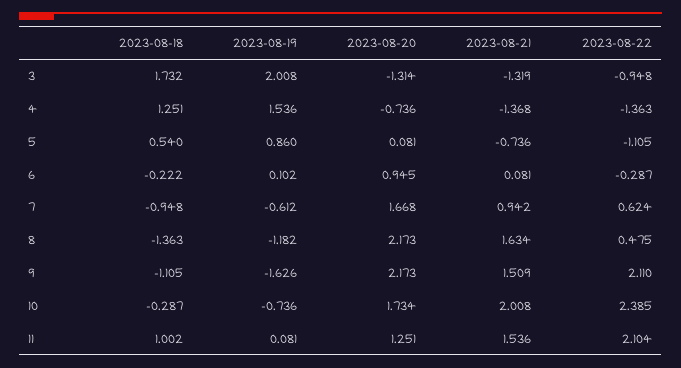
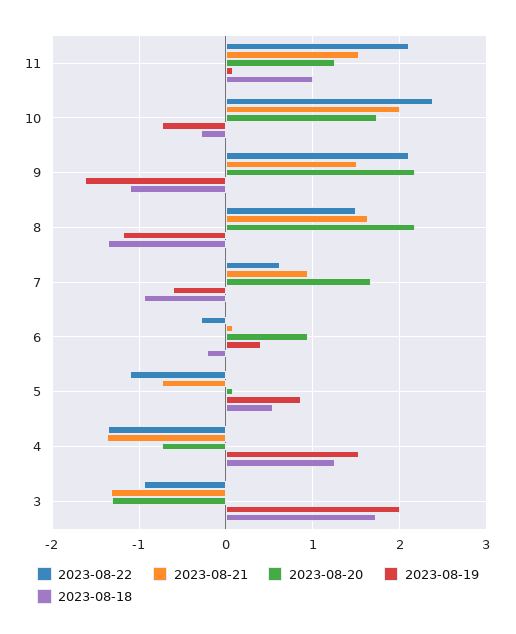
  {
    "2023-08-18": {
      "3": 1.732,
      "4": 1.251,
      "5": 0.54,
      "6": -0.222,
      "7": -0.948,
      "8": -1.363,
      "9": -1.105,
      "10": -0.287,
      "11": 1.002
    },
    "2023-08-19": {
      "3": 2.008,
      "4": 1.536,
      "5": 0.86,
-     "6": 0.102,
+     "6": 0.4,
      "7": -0.612,
      "8": -1.182,
      "9": -1.626,
      "10": -0.736,
      "11": 0.081
    },
    "2023-08-20": {
      "3": -1.314,
      "4": -0.736,
      "5": 0.081,
      "6": 0.945,
      "7": 1.668,
      "8": 2.173,
      "9": 2.173,
      "10": 1.734,
      "11": 1.251
    },
    "2023-08-21": {
      "3": -1.319,
      "4": -1.368,
      "5": -0.736,
      "6": 0.081,
      "7": 0.942,
      "8": 1.634,
      "9": 1.509,
      "10": 2.008,
      "11": 1.536
    },
    "2023-08-22": {
      "3": -0.948,
      "4": -1.363,
      "5": -1.105,
      "6": -0.287,
      "7": 0.624,
-     "8": 0.475,
+     "8": 1.5,
      "9": 2.11,
      "10": 2.385,
      "11": 2.104
    }
  }

